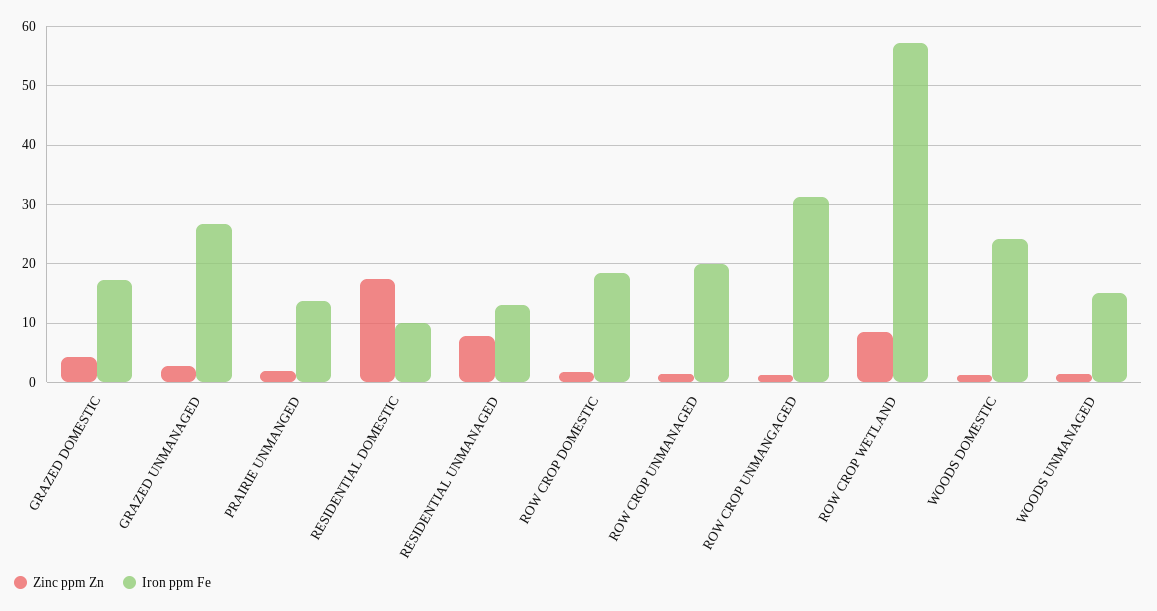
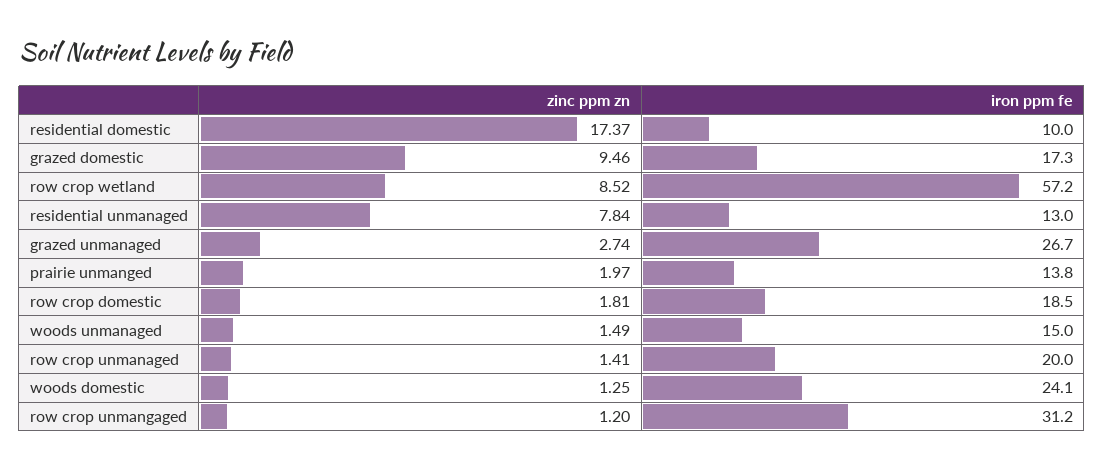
  {
    "Zinc ppm Zn": {
-     "GRAZED DOMESTIC": 4,
+     "GRAZED DOMESTIC": 9.46,
      "GRAZED UNMANAGED": 2.74,
      "PRAIRIE UNMANGED": 1.97,
      "RESIDENTIAL DOMESTIC": 17.37,
      "RESIDENTIAL UNMANAGED": 7.84,
      "ROW CROP DOMESTIC": 1.81,
      "ROW CROP UNMANAGED": 1.41,
      "ROW CROP UNMANGAGED": 1.2,
      "ROW CROP WETLAND": 8.52,
      "WOODS DOMESTIC": 1.25,
      "WOODS UNMANAGED": 1.49
    },
    "Iron ppm Fe": {
      "GRAZED DOMESTIC": 17.3,
      "GRAZED UNMANAGED": 26.7,
      "PRAIRIE UNMANGED": 13.8,
      "RESIDENTIAL DOMESTIC": 10,
      "RESIDENTIAL UNMANAGED": 13,
      "ROW CROP DOMESTIC": 18.5,
      "ROW CROP UNMANAGED": 20,
      "ROW CROP UNMANGAGED": 31.2,
      "ROW CROP WETLAND": 57.2,
      "WOODS DOMESTIC": 24.1,
      "WOODS UNMANAGED": 15
    }
  }

